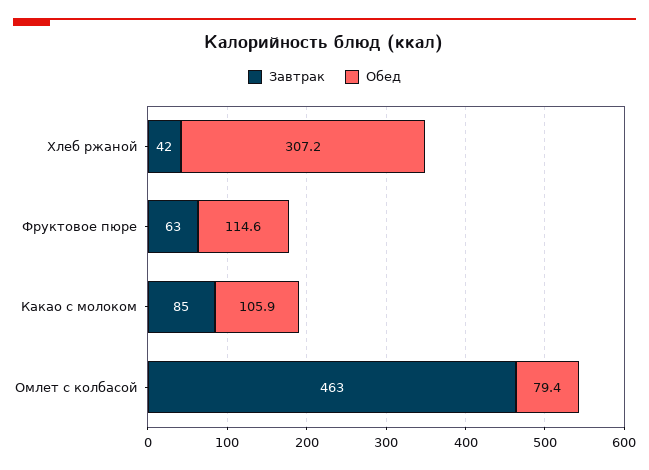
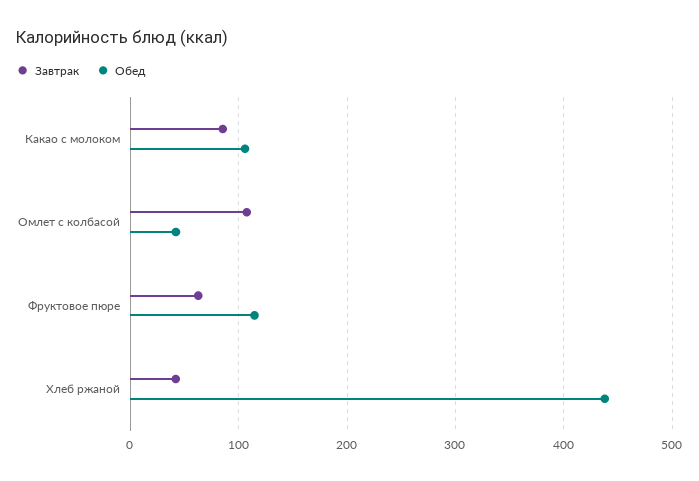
  {
    "Завтрак": {
      "Хлеб ржаной": 42,
      "Фруктовое пюре": 63,
      "Какао с молоком": 85,
-     "Омлет с колбасой": 463
+     "Омлет с колбасой": 110
    },
    "Обед": {
-     "Хлеб ржаной": 307.2,
+     "Хлеб ржаной": 440,
      "Фруктовое пюре": 114.6,
      "Какао с молоком": 105.9,
-     "Омлет с колбасой": 79.4
+     "Омлет с колбасой": 40
    }
  }

